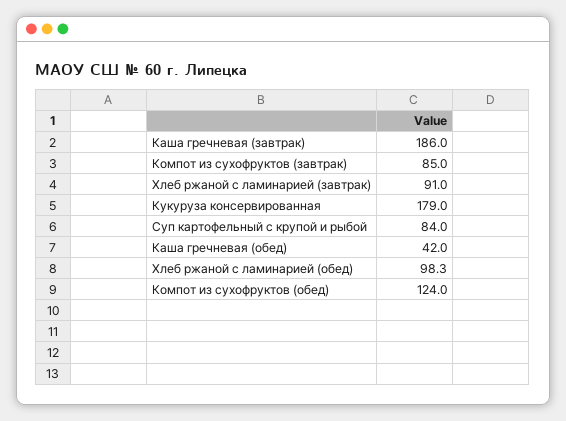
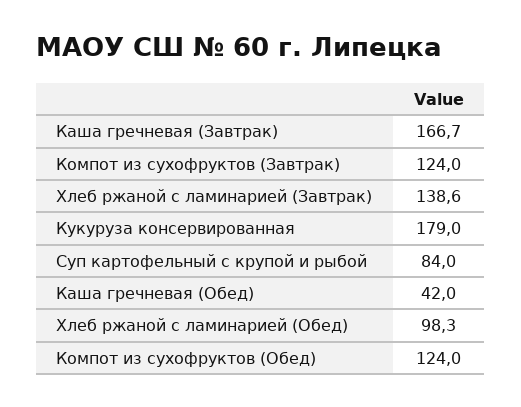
  {
-   "Каша гречневая (завтрак)": 186,
+   "Каша гречневая (завтрак)": 166.7,
-   "Компот из сухофруктов (завтрак)": 85,
+   "Компот из сухофруктов (завтрак)": 124,
-   "Хлеб ржаной с ламинарией (завтрак)": 91,
+   "Хлеб ржаной с ламинарией (завтрак)": 138.6,
    "Кукуруза консервированная": 179,
    "Суп картофельный с крупой и рыбой": 84,
    "Каша гречневая (обед)": 42,
    "Хлеб ржаной с ламинарией (обед)": 98.3,
    "Компот из сухофруктов (обед)": 124
  }

